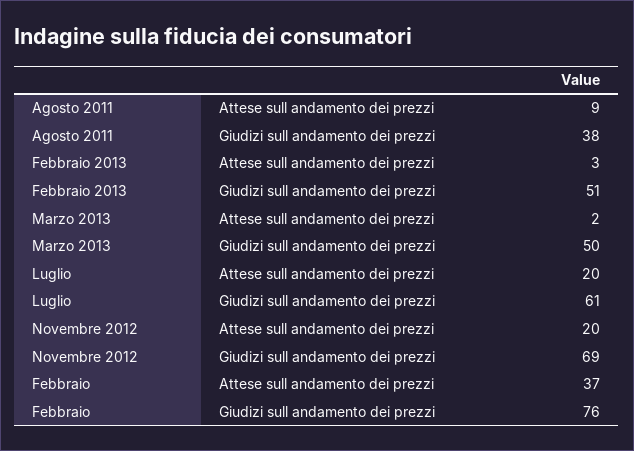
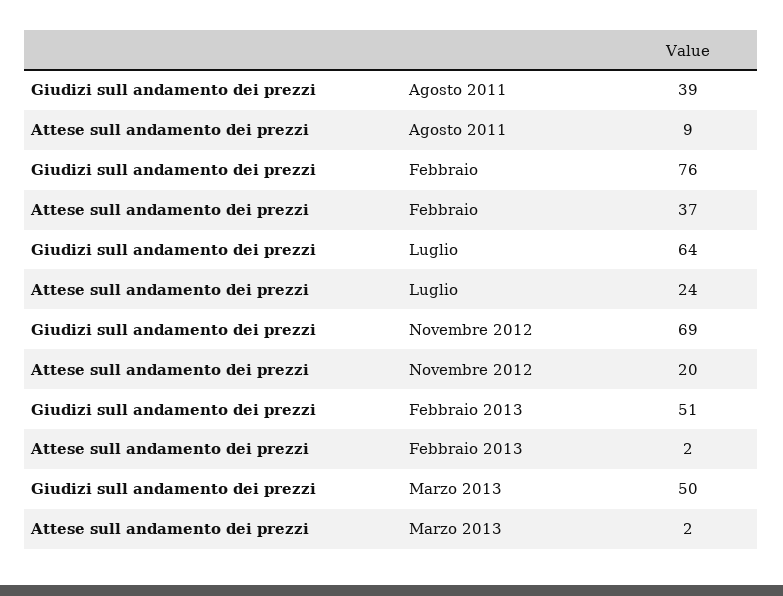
  {
    "Agosto 2011": {
      "Attese sull andamento dei prezzi": 9,
-     "Giudizi sull andamento dei prezzi": 38
+     "Giudizi sull andamento dei prezzi": 39
    },
    "Febbraio 2013": {
-     "Attese sull andamento dei prezzi": 3,
+     "Attese sull andamento dei prezzi": 2,
      "Giudizi sull andamento dei prezzi": 51
    },
    "Marzo 2013": {
      "Attese sull andamento dei prezzi": 2,
      "Giudizi sull andamento dei prezzi": 50
    },
    "Luglio": {
-     "Attese sull andamento dei prezzi": 20,
+     "Attese sull andamento dei prezzi": 24,
-     "Giudizi sull andamento dei prezzi": 61
+     "Giudizi sull andamento dei prezzi": 64
    },
    "Novembre 2012": {
      "Attese sull andamento dei prezzi": 20,
      "Giudizi sull andamento dei prezzi": 69
    },
    "Febbraio": {
      "Attese sull andamento dei prezzi": 37,
      "Giudizi sull andamento dei prezzi": 76
    }
  }

